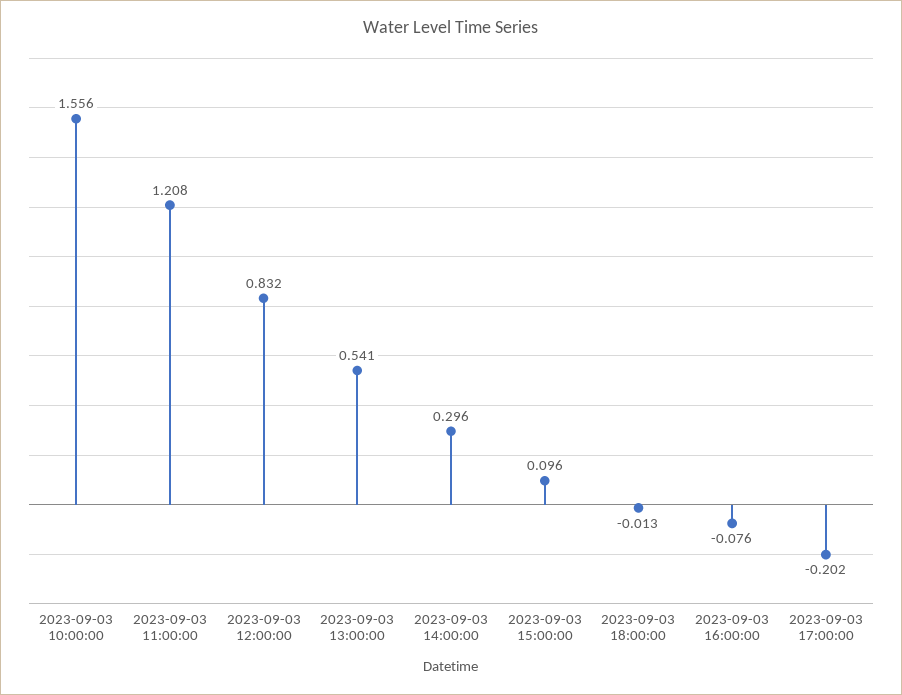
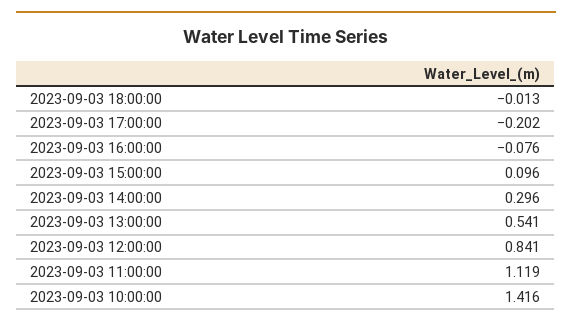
  {
-   "2023-09-03 10:00:00": 1.556,
+   "2023-09-03 10:00:00": 1.416,
-   "2023-09-03 11:00:00": 1.208,
+   "2023-09-03 11:00:00": 1.119,
-   "2023-09-03 12:00:00": 0.832,
+   "2023-09-03 12:00:00": 0.841,
    "2023-09-03 13:00:00": 0.541,
    "2023-09-03 14:00:00": 0.296,
    "2023-09-03 15:00:00": 0.096,
    "2023-09-03 18:00:00": -0.013,
    "2023-09-03 16:00:00": -0.076,
    "2023-09-03 17:00:00": -0.202
  }

